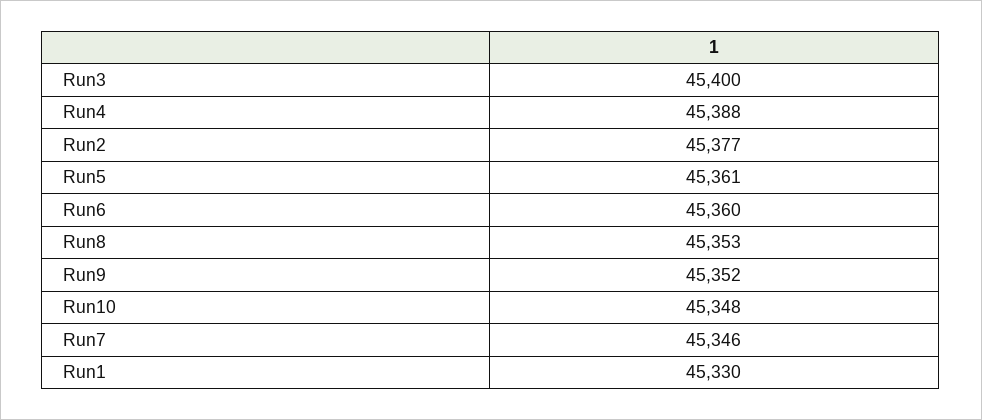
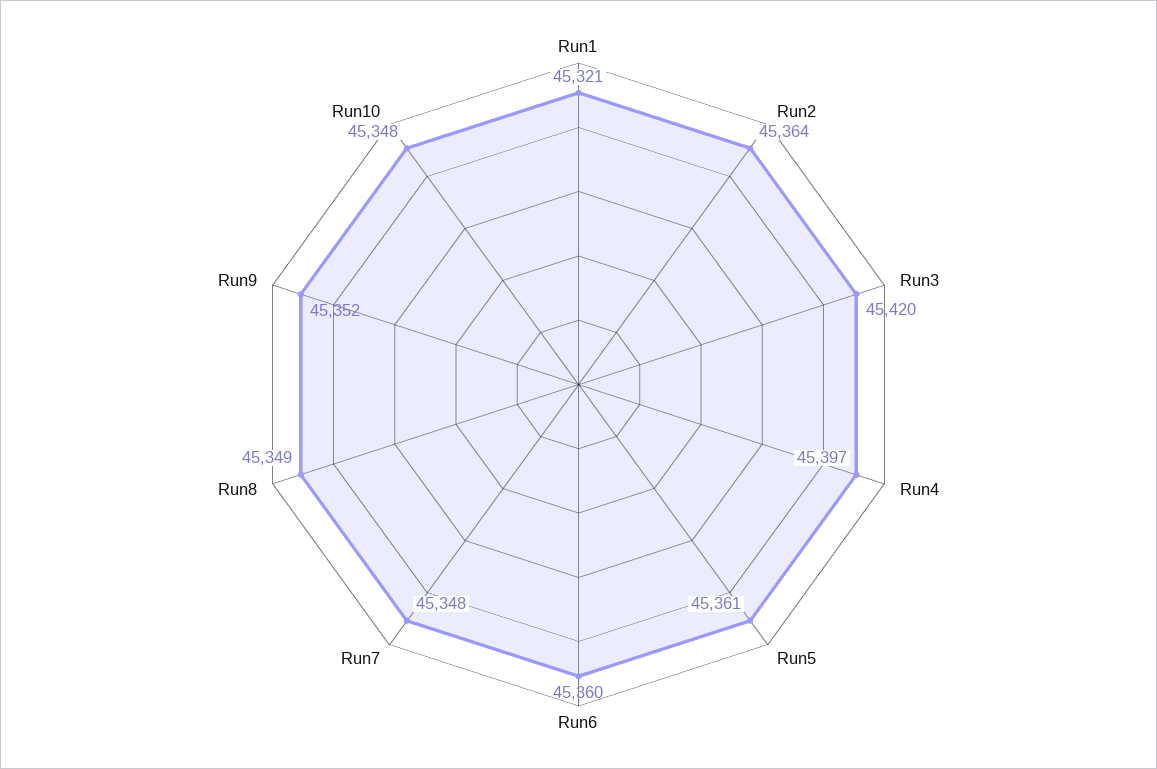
  {
-   "Run3": 45400,
+   "Run3": 45420,
-   "Run4": 45388,
+   "Run4": 45397,
-   "Run2": 45377,
+   "Run2": 45364,
    "Run5": 45361,
    "Run6": 45360,
-   "Run8": 45353,
+   "Run8": 45349,
    "Run9": 45352,
    "Run10": 45348,
-   "Run7": 45346,
+   "Run7": 45348,
-   "Run1": 45330
+   "Run1": 45321
  }

